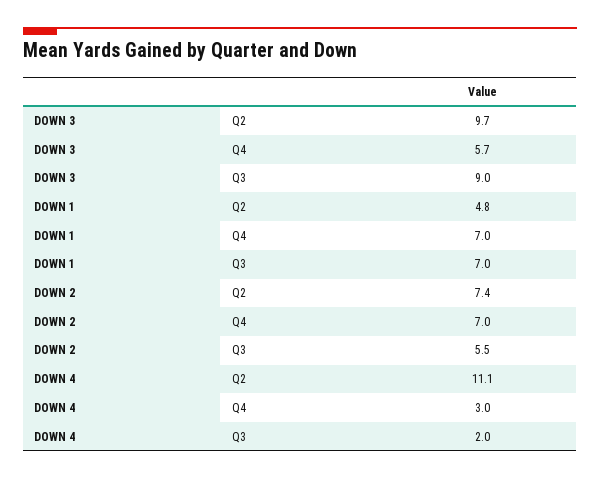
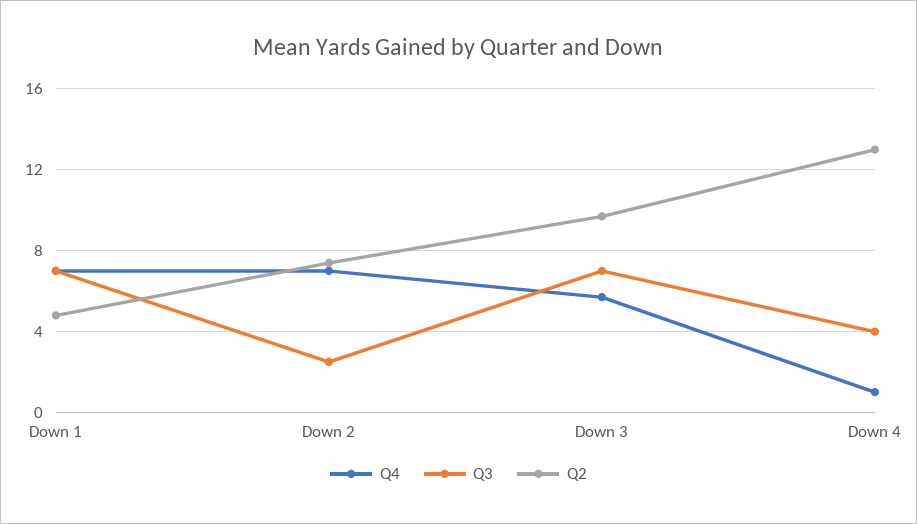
  {
    "Q2": {
      "DOWN 3": 9.7,
      "DOWN 1": 4.8,
      "DOWN 2": 7.4,
-     "DOWN 4": 11.1
+     "DOWN 4": 13
    },
    "Q4": {
      "DOWN 3": 5.7,
      "DOWN 1": 7,
      "DOWN 2": 7,
-     "DOWN 4": 3
+     "DOWN 4": 1
    },
    "Q3": {
-     "DOWN 3": 9,
+     "DOWN 3": 7,
      "DOWN 1": 7,
-     "DOWN 2": 5.5,
+     "DOWN 2": 2.5,
-     "DOWN 4": 2
+     "DOWN 4": 4
    }
  }

